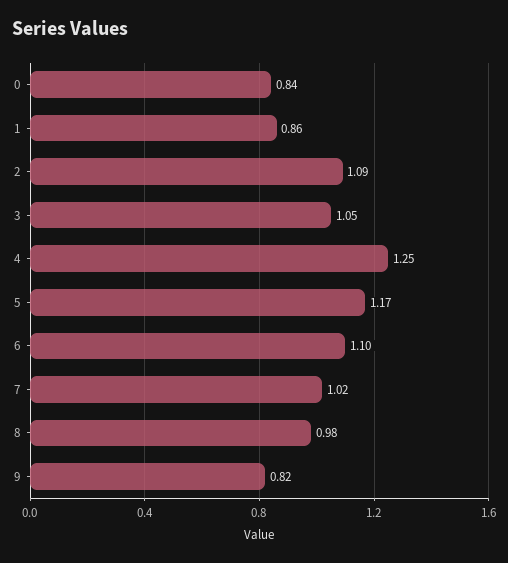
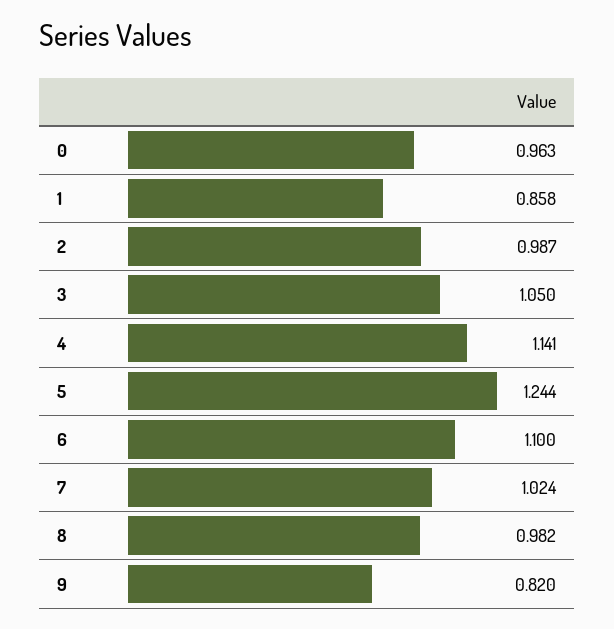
  {
-   "0": 0.84,
+   "0": 0.963,
    "1": 0.858,
-   "2": 1.09,
+   "2": 0.987,
    "3": 1.05,
-   "4": 1.25,
+   "4": 1.141,
-   "5": 1.17,
+   "5": 1.244,
    "6": 1.1,
    "7": 1.024,
    "8": 0.982,
    "9": 0.82
  }

